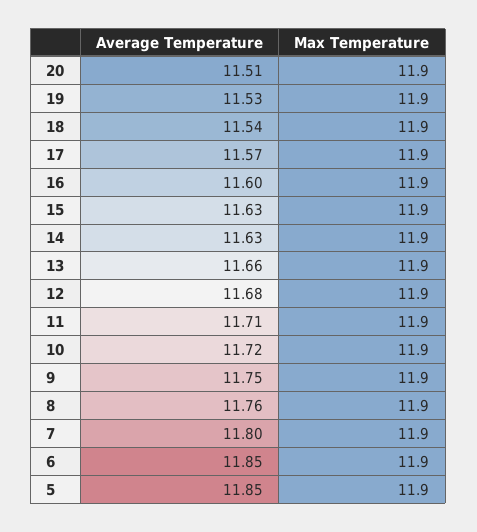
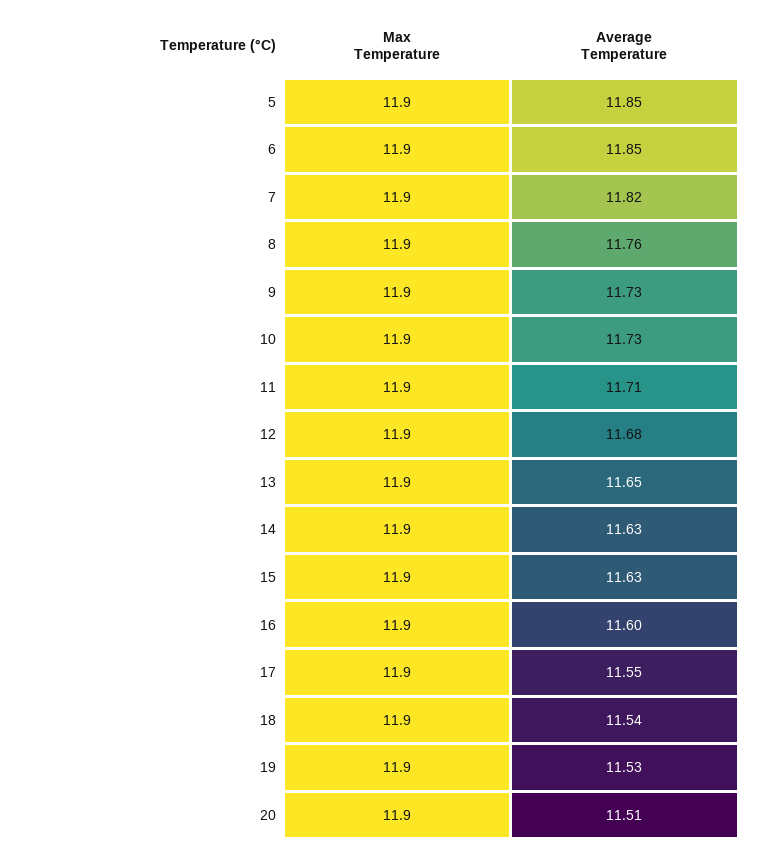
  {
    "Average Temperature": {
      "20": 11.51,
      "19": 11.53,
      "18": 11.54,
-     "17": 11.57,
+     "17": 11.55,
      "16": 11.6,
      "15": 11.63,
      "14": 11.63,
-     "13": 11.66,
+     "13": 11.65,
      "12": 11.68,
      "11": 11.71,
-     "10": 11.72,
+     "10": 11.73,
-     "9": 11.75,
+     "9": 11.73,
      "8": 11.76,
-     "7": 11.8,
+     "7": 11.82,
      "6": 11.85,
      "5": 11.85
    },
    "Max Temperature": {
      "20": 11.9,
      "19": 11.9,
      "18": 11.9,
      "17": 11.9,
      "16": 11.9,
      "15": 11.9,
      "14": 11.9,
      "13": 11.9,
      "12": 11.9,
      "11": 11.9,
      "10": 11.9,
      "9": 11.9,
      "8": 11.9,
      "7": 11.9,
      "6": 11.9,
      "5": 11.9
    }
  }

